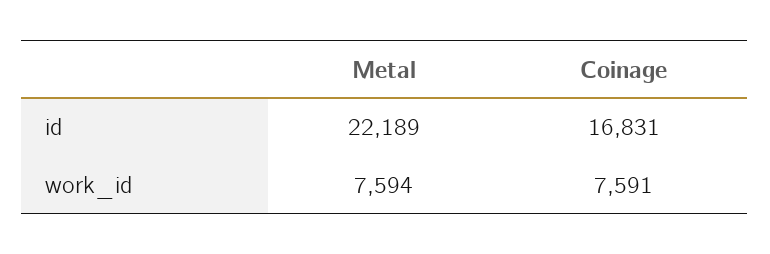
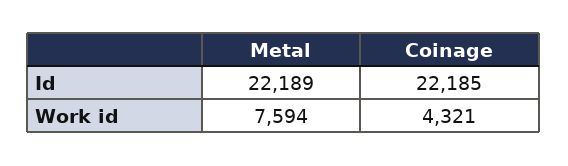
  {
    "Metal": {
      "id": 22189,
      "work_id": 7594
    },
    "Coinage": {
-     "id": 16831,
+     "id": 22185,
-     "work_id": 7591
+     "work_id": 4321
    }
  }

